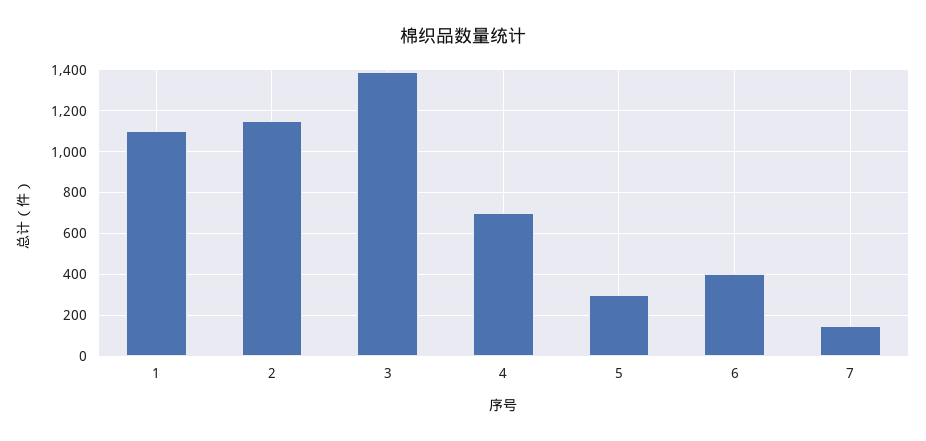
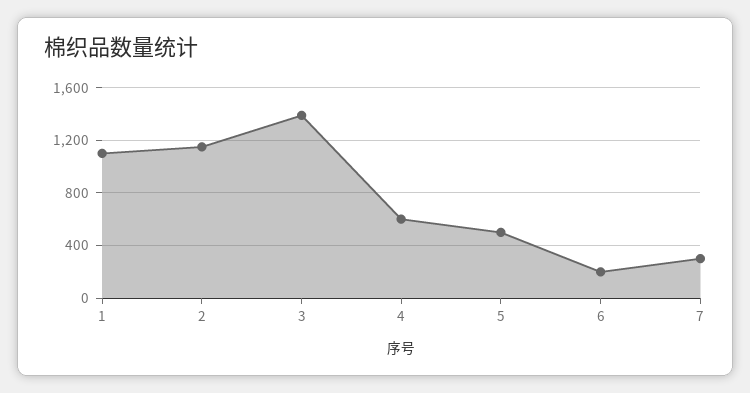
  {
    "1": 1100,
    "2": 1150,
    "3": 1400,
-   "4": 700,
+   "4": 600,
-   "5": 300,
+   "5": 500,
-   "6": 400,
+   "6": 200,
-   "7": 150
+   "7": 300
  }

